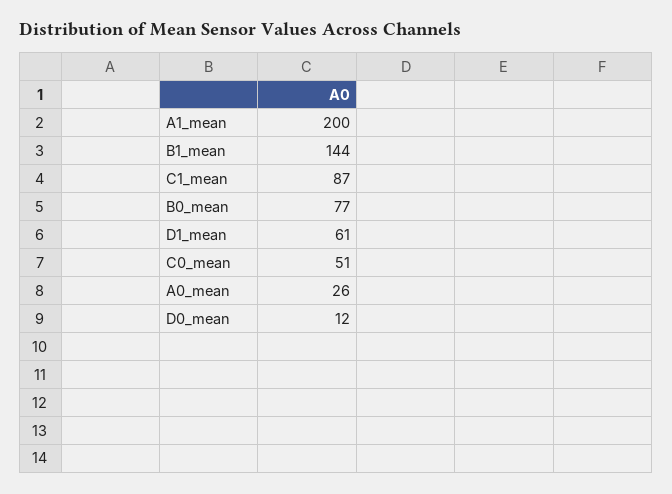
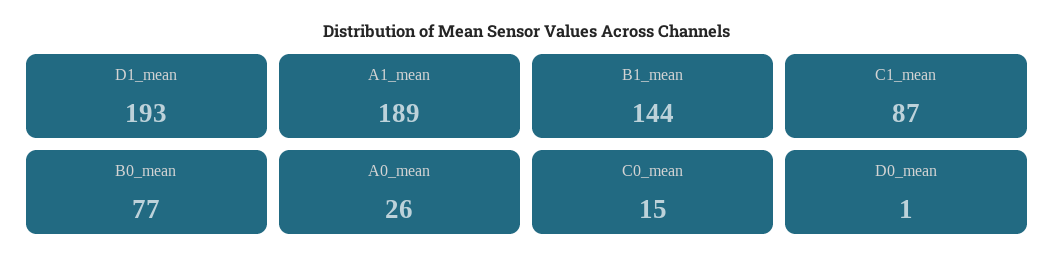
  {
-   "A1_mean": 200,
+   "A1_mean": 189,
    "B1_mean": 144,
    "C1_mean": 87,
    "B0_mean": 77,
-   "D1_mean": 61,
+   "D1_mean": 193,
-   "C0_mean": 51,
+   "C0_mean": 15,
    "A0_mean": 26,
-   "D0_mean": 12
+   "D0_mean": 1
  }

